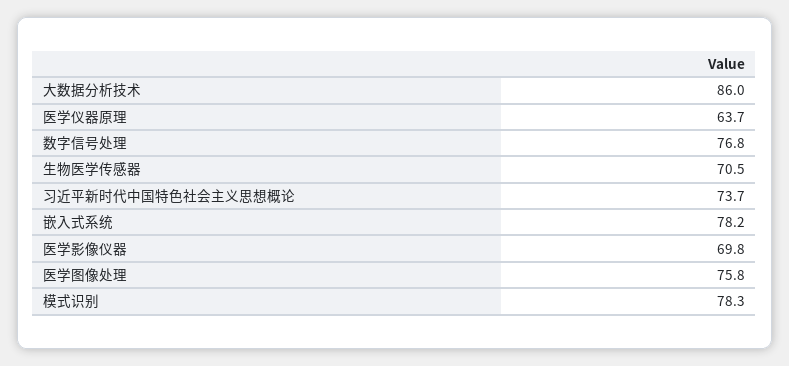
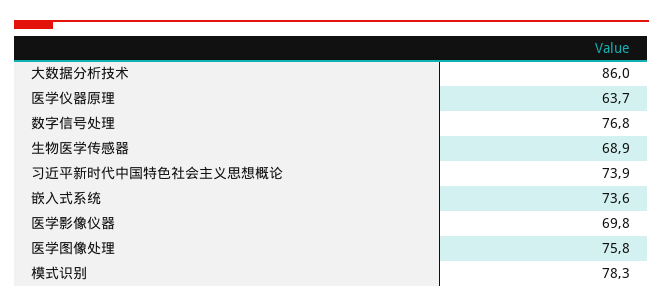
  {
    "大数据分析技术": 86,
    "医学仪器原理": 63.7,
    "数字信号处理": 76.8,
-   "生物医学传感器": 70.5,
+   "生物医学传感器": 68.9,
-   "习近平新时代中国特色社会主义思想概论": 73.7,
+   "习近平新时代中国特色社会主义思想概论": 73.9,
-   "嵌入式系统": 78.2,
+   "嵌入式系统": 73.6,
    "医学影像仪器": 69.8,
    "医学图像处理": 75.8,
    "模式识别": 78.3
  }

